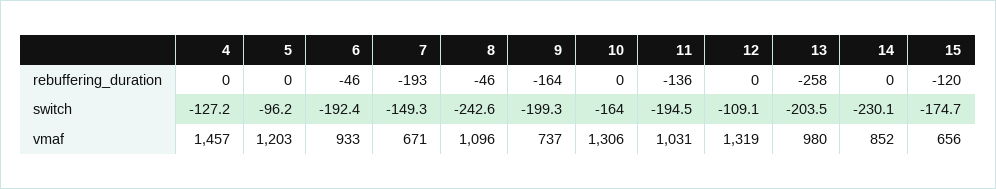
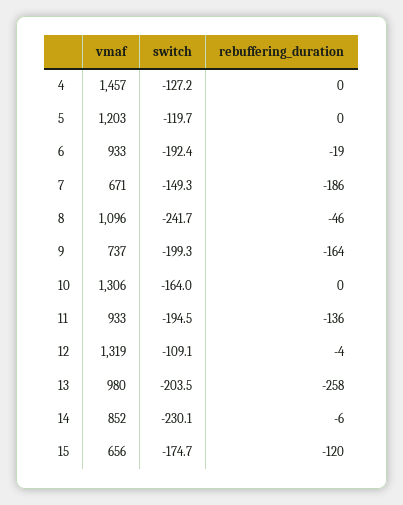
  {
    "4": {
      "rebuffering_duration": 0,
      "switch": -127.2,
      "vmaf": 1457
    },
    "5": {
      "rebuffering_duration": 0,
-     "switch": -96.2,
+     "switch": -119.7,
      "vmaf": 1203
    },
    "6": {
-     "rebuffering_duration": -46,
+     "rebuffering_duration": -19,
      "switch": -192.4,
      "vmaf": 933
    },
    "7": {
-     "rebuffering_duration": -193,
+     "rebuffering_duration": -186,
      "switch": -149.3,
      "vmaf": 671
    },
    "8": {
      "rebuffering_duration": -46,
-     "switch": -242.6,
+     "switch": -241.7,
      "vmaf": 1096
    },
    "9": {
      "rebuffering_duration": -164,
      "switch": -199.3,
      "vmaf": 737
    },
    "10": {
      "rebuffering_duration": 0,
      "switch": -164,
      "vmaf": 1306
    },
    "11": {
      "rebuffering_duration": -136,
      "switch": -194.5,
-     "vmaf": 1031
+     "vmaf": 933
    },
    "12": {
-     "rebuffering_duration": 0,
+     "rebuffering_duration": -4,
      "switch": -109.1,
      "vmaf": 1319
    },
    "13": {
      "rebuffering_duration": -258,
      "switch": -203.5,
      "vmaf": 980
    },
    "14": {
-     "rebuffering_duration": 0,
+     "rebuffering_duration": -6,
      "switch": -230.1,
      "vmaf": 852
    },
    "15": {
      "rebuffering_duration": -120,
      "switch": -174.7,
      "vmaf": 656
    }
  }

